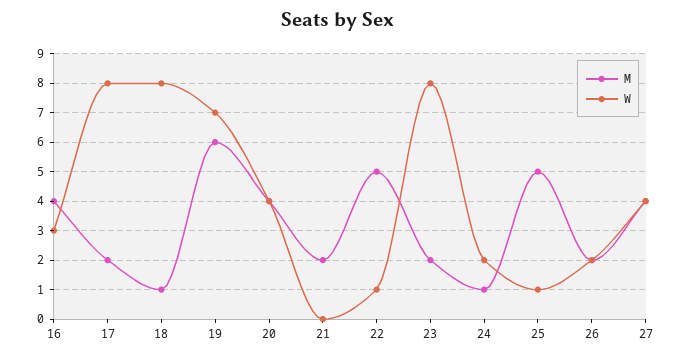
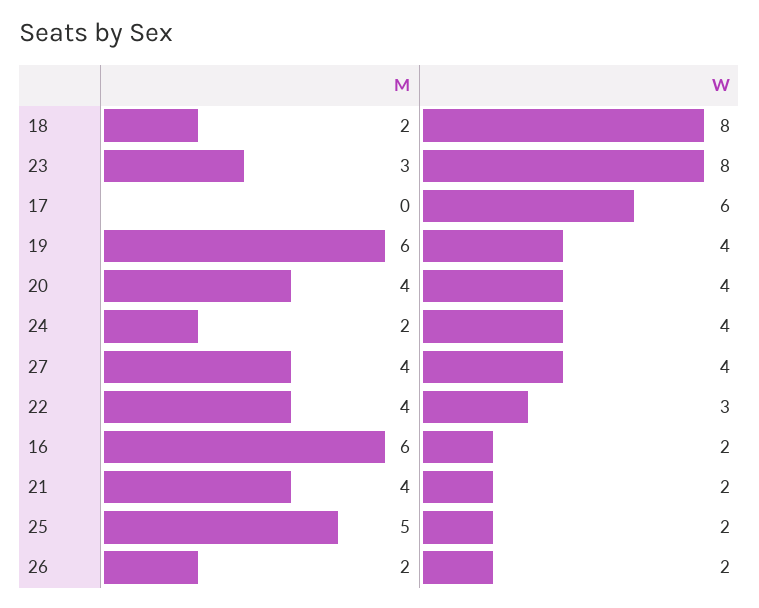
  {
    "M": {
-     "16": 4,
+     "16": 6,
-     "17": 2,
+     "17": 0,
-     "18": 1,
+     "18": 2,
      "19": 6,
      "20": 4,
-     "21": 2,
+     "21": 4,
-     "22": 5,
+     "22": 4,
-     "23": 2,
+     "23": 3,
-     "24": 1,
+     "24": 2,
      "25": 5,
      "26": 2,
      "27": 4
    },
    "W": {
-     "16": 3,
+     "16": 2,
-     "17": 8,
+     "17": 6,
      "18": 8,
-     "19": 7,
+     "19": 4,
      "20": 4,
-     "21": 0,
+     "21": 2,
-     "22": 1,
+     "22": 3,
      "23": 8,
-     "24": 2,
+     "24": 4,
-     "25": 1,
+     "25": 2,
      "26": 2,
      "27": 4
    }
  }

